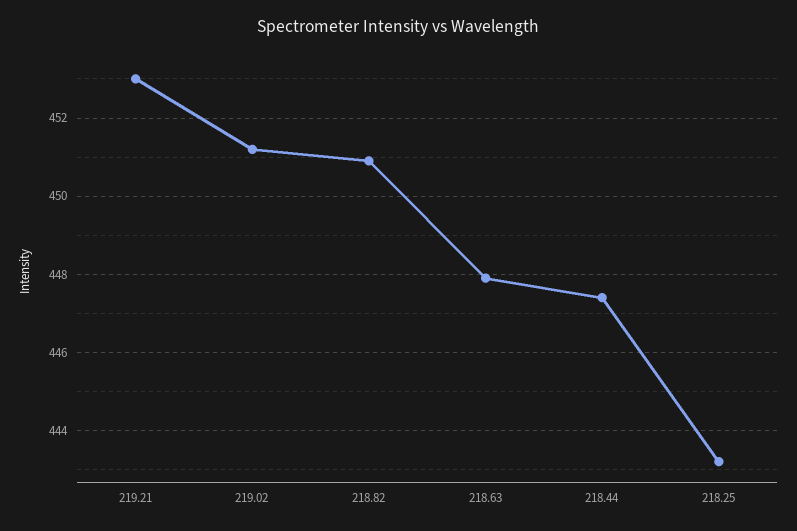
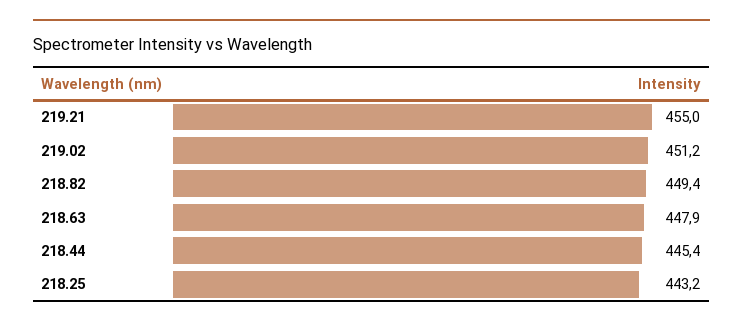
  {
-   "219.21": 453,
+   "219.21": 455,
    "219.02": 451.2,
-   "218.82": 451,
+   "218.82": 449.4,
    "218.63": 447.9,
-   "218.44": 447.5,
+   "218.44": 445.4,
    "218.25": 443.2
  }

